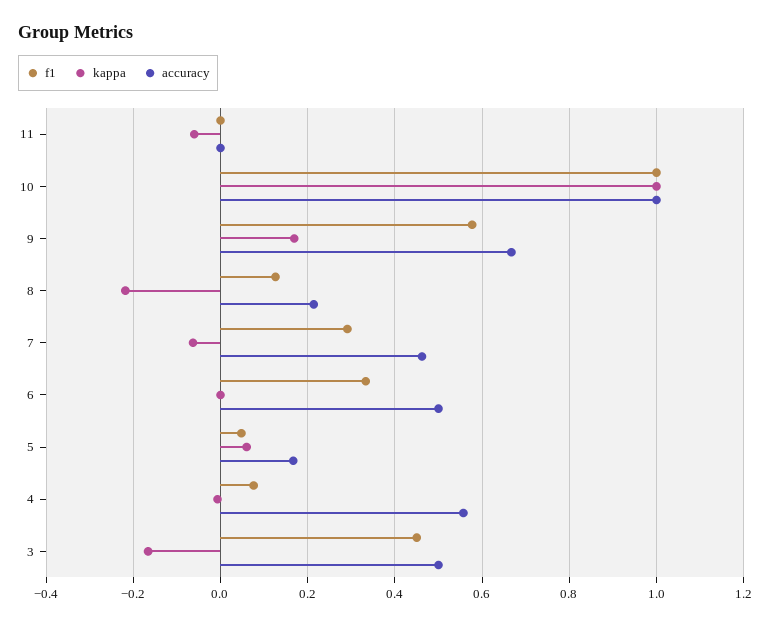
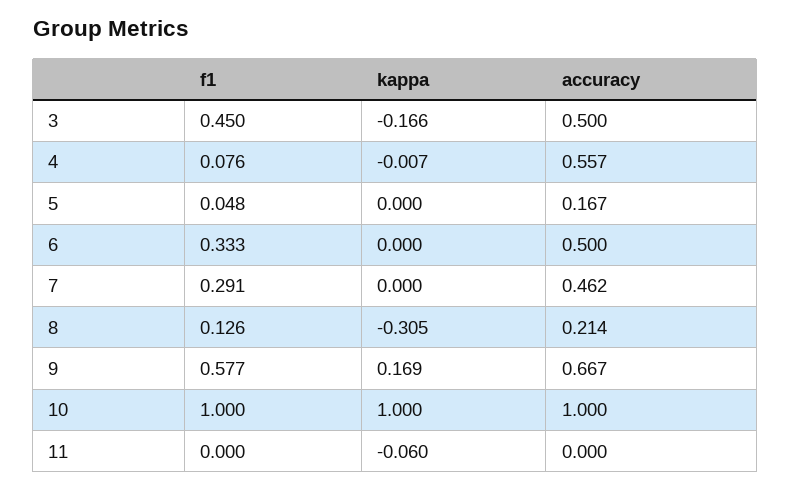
  {
    "f1": {
      "11": 0,
      "10": 1,
      "9": 0.577,
      "8": 0.126,
      "7": 0.291,
      "6": 0.333,
      "5": 0.048,
      "4": 0.076,
      "3": 0.45
    },
    "kappa": {
      "11": -0.06,
      "10": 1,
      "9": 0.169,
-     "8": -0.22,
+     "8": -0.305,
-     "7": -0.06,
+     "7": 0,
      "6": 0,
-     "5": 0.06,
+     "5": 0,
      "4": -0.007,
      "3": -0.166
    },
    "accuracy": {
      "11": 0,
      "10": 1,
      "9": 0.667,
      "8": 0.214,
      "7": 0.462,
      "6": 0.5,
      "5": 0.167,
      "4": 0.557,
      "3": 0.5
    }
  }

